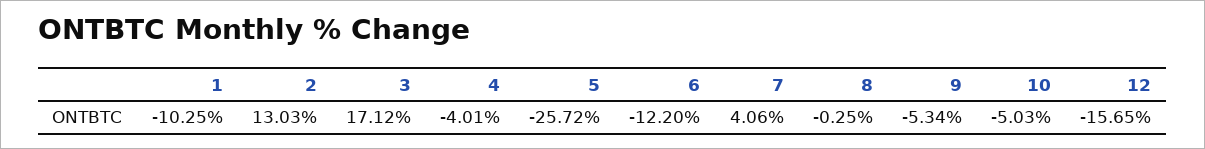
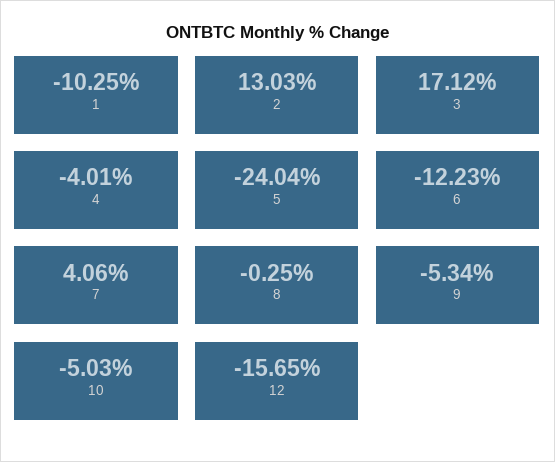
  {
    "1": -10.25,
    "2": 13.03,
    "3": 17.12,
    "4": -4.01,
-   "5": -25.72,
+   "5": -24.04,
-   "6": -12.2,
+   "6": -12.23,
    "7": 4.06,
    "8": -0.25,
    "9": -5.34,
    "10": -5.03,
    "12": -15.65
  }

